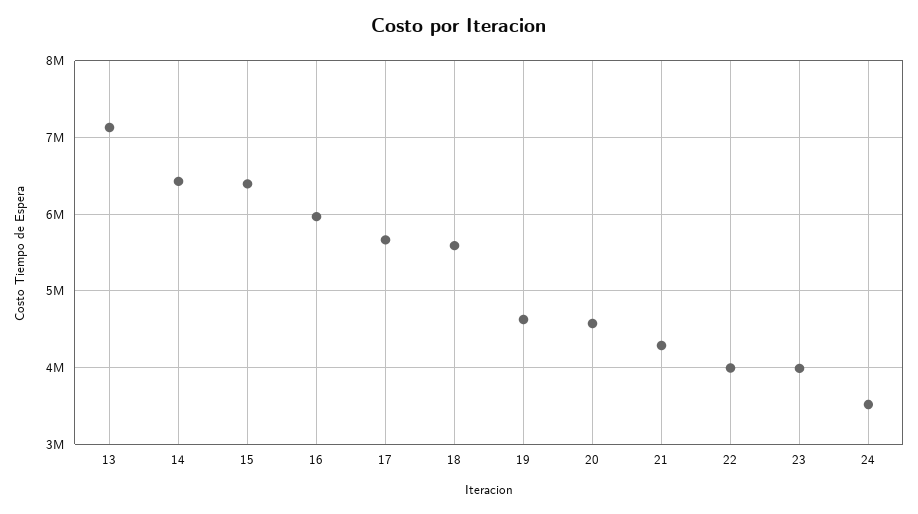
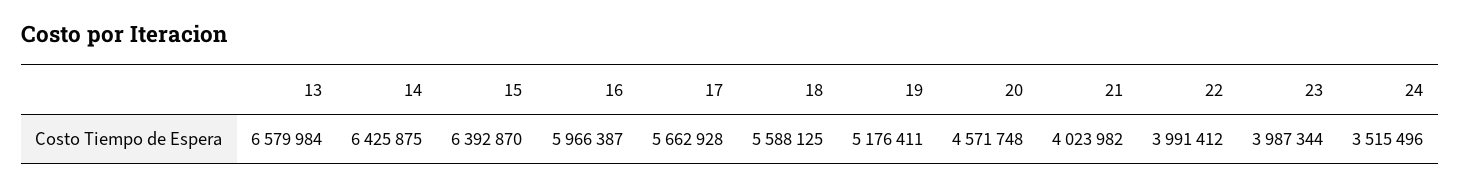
  {
-   "13": 7100000,
+   "13": 6579984,
    "14": 6425875,
    "15": 6392870,
    "16": 5966387,
    "17": 5662928,
    "18": 5588125,
-   "19": 4600000,
+   "19": 5176411,
    "20": 4571748,
-   "21": 4300000,
+   "21": 4023982,
    "22": 3991412,
    "23": 3987344,
    "24": 3515496
  }

